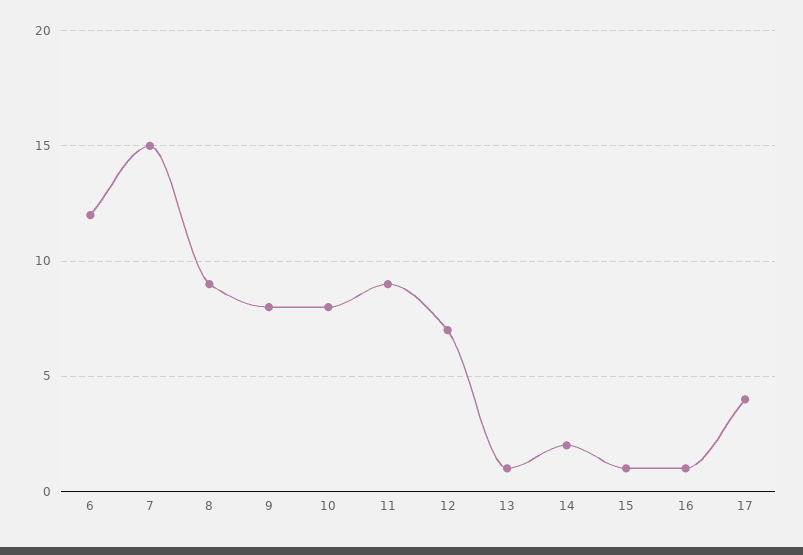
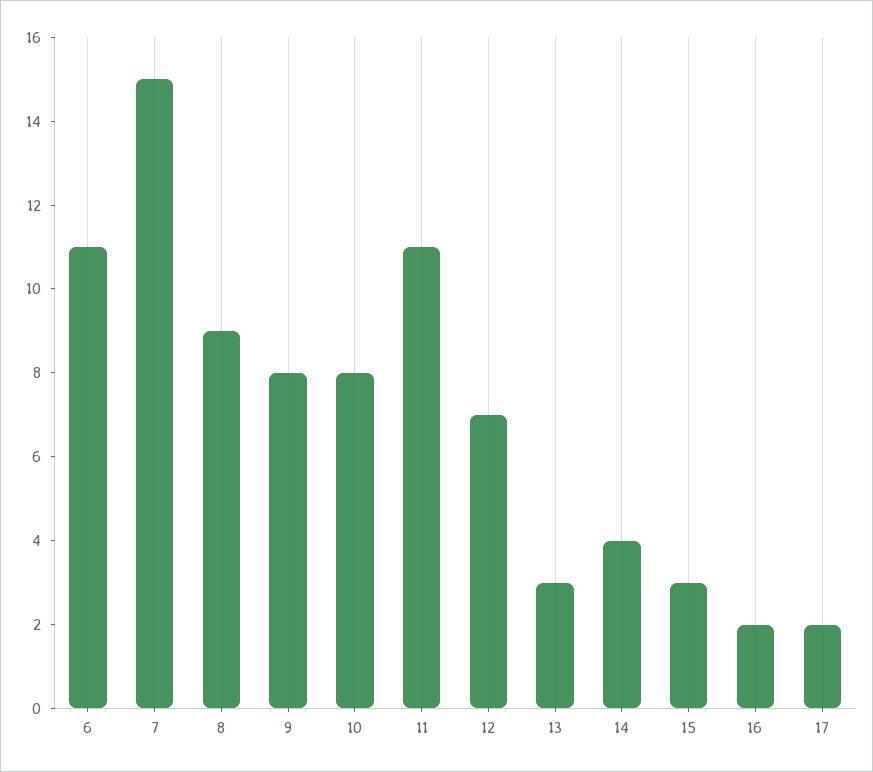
  {
-   "6": 12,
+   "6": 11,
    "7": 15,
    "8": 9,
    "9": 8,
    "10": 8,
-   "11": 9,
+   "11": 11,
    "12": 7,
-   "13": 1,
+   "13": 3,
-   "14": 2,
+   "14": 4,
-   "15": 1,
+   "15": 3,
-   "16": 1,
+   "16": 2,
-   "17": 4
+   "17": 2
  }

